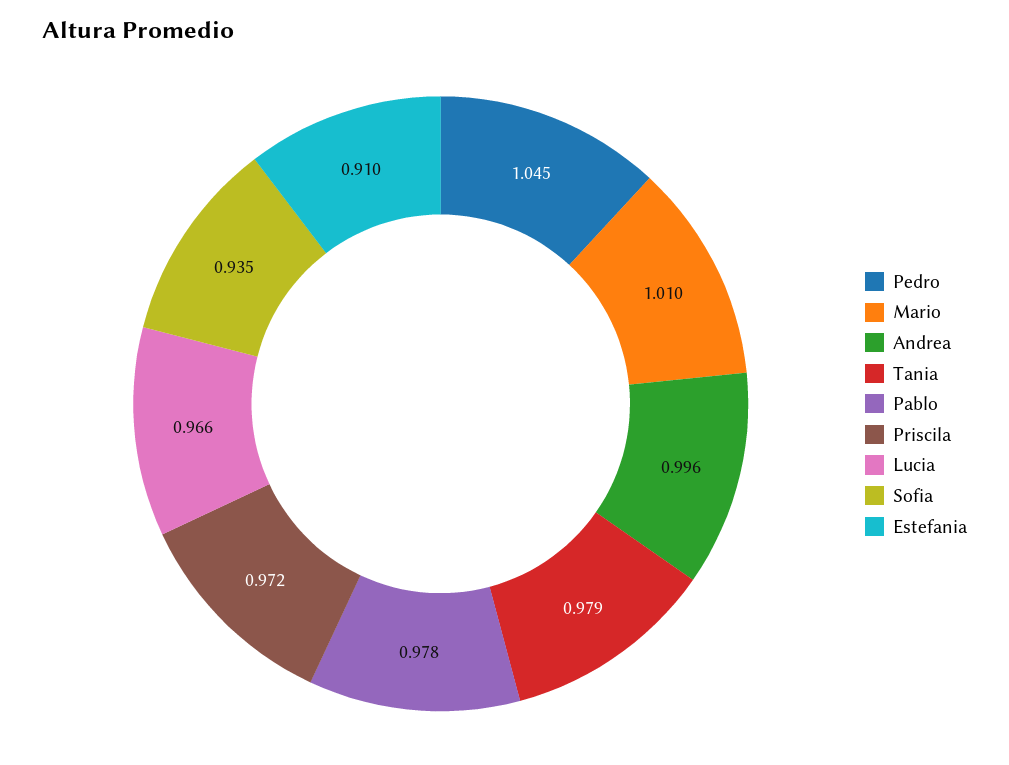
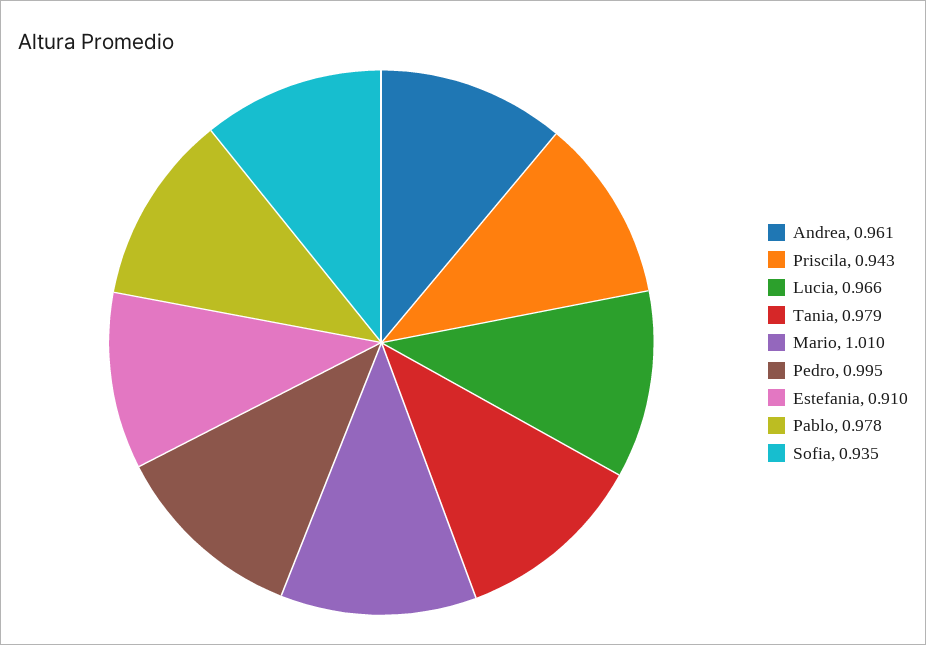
  {
-   "Pedro": 1.045,
+   "Pedro": 0.995,
    "Mario": 1.01,
-   "Andrea": 0.996,
+   "Andrea": 0.961,
    "Tania": 0.979,
    "Pablo": 0.978,
-   "Priscila": 0.972,
+   "Priscila": 0.943,
    "Lucia": 0.966,
    "Sofia": 0.935,
    "Estefania": 0.91
  }

